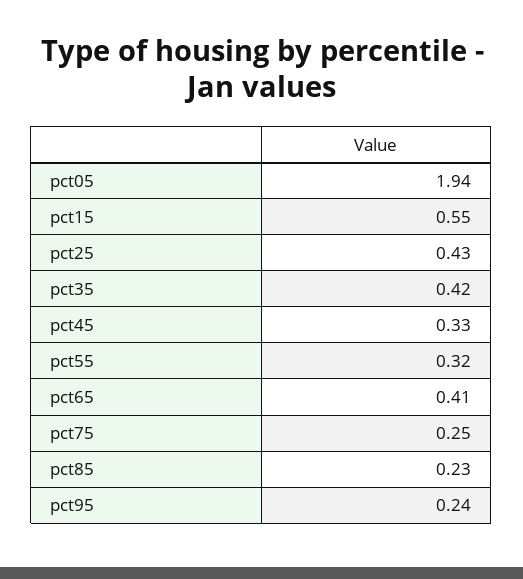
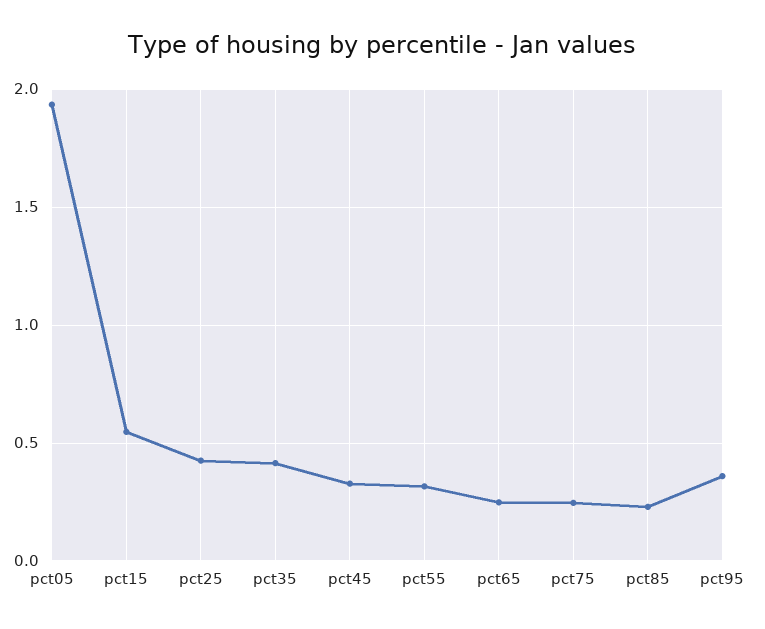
  {
    "pct05": 1.94,
    "pct15": 0.55,
    "pct25": 0.43,
    "pct35": 0.42,
    "pct45": 0.33,
    "pct55": 0.32,
-   "pct65": 0.41,
+   "pct65": 0.25,
    "pct75": 0.25,
    "pct85": 0.23,
-   "pct95": 0.24
+   "pct95": 0.35
  }

